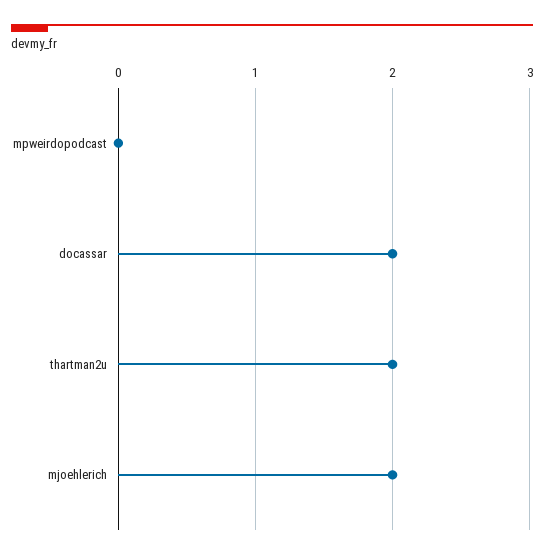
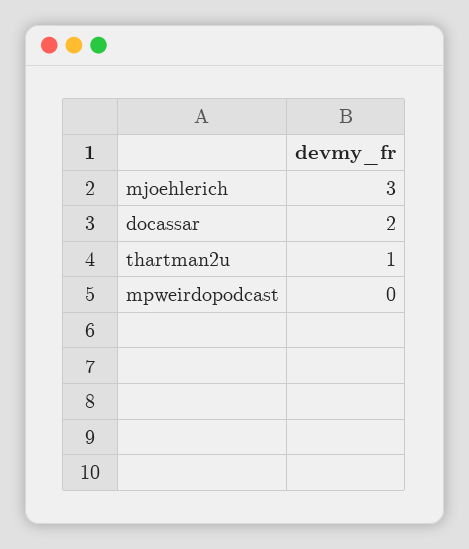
  {
    "mpweirdopodcast": 0,
    "docassar": 2,
-   "thartman2u": 2,
+   "thartman2u": 1,
-   "mjoehlerich": 2
+   "mjoehlerich": 3
  }

